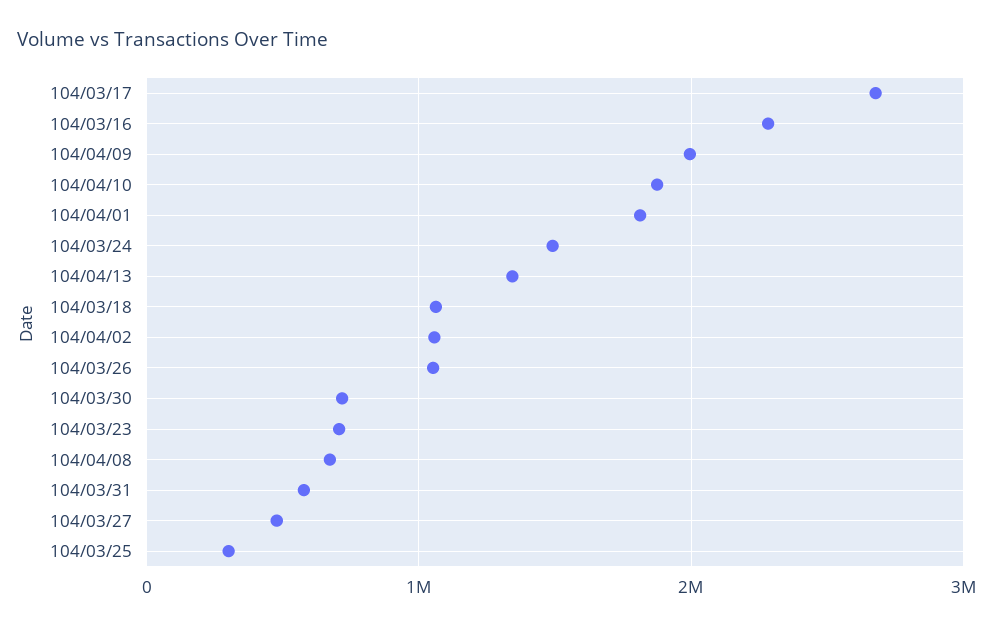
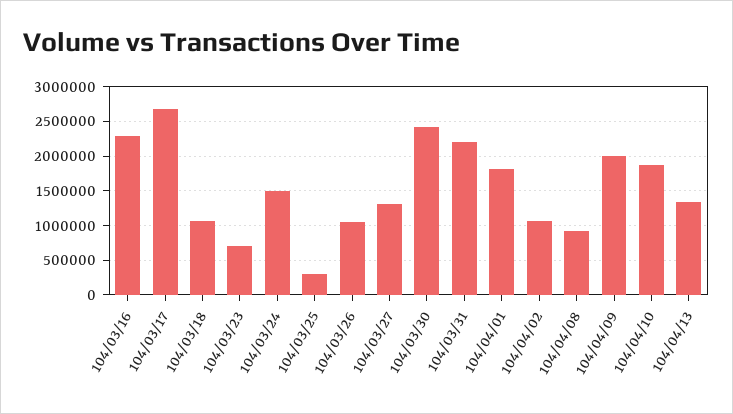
  {
    "104/03/17": 2700000,
    "104/03/16": 2300000,
    "104/04/09": 2000000,
    "104/04/10": 1900000,
    "104/04/01": 1800000,
    "104/03/24": 1500000,
    "104/04/13": 1300000,
    "104/03/18": 1100000,
    "104/04/02": 1100000,
    "104/03/26": 1100000,
-   "104/03/30": 700000,
+   "104/03/30": 2400000,
    "104/03/23": 700000,
-   "104/04/08": 700000,
+   "104/04/08": 900000,
-   "104/03/31": 600000,
+   "104/03/31": 2200000,
-   "104/03/27": 500000,
+   "104/03/27": 1300000,
    "104/03/25": 300000
  }

